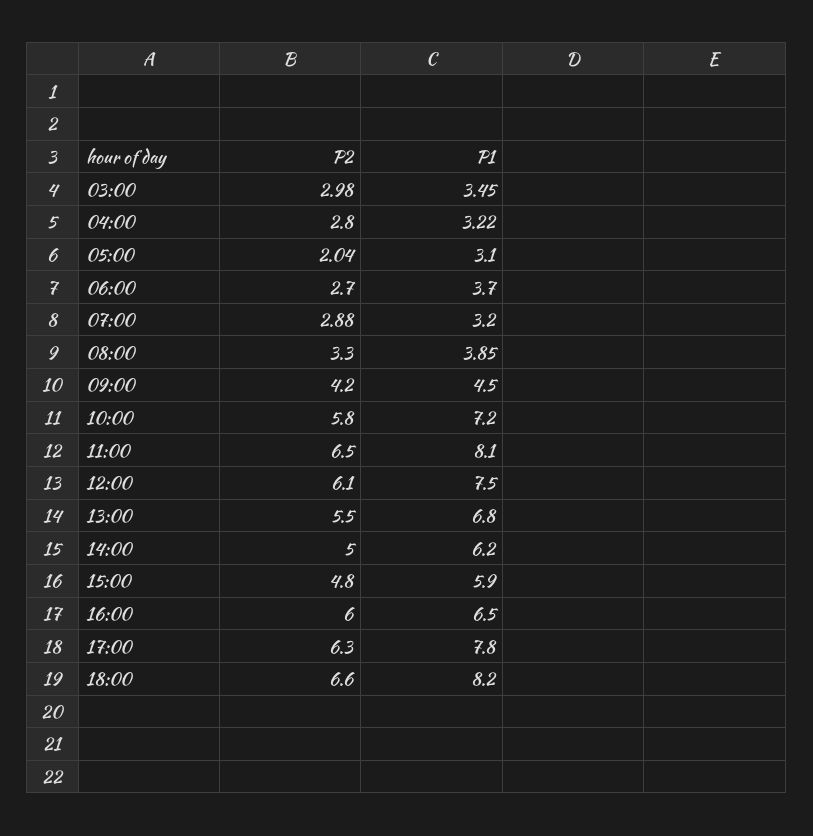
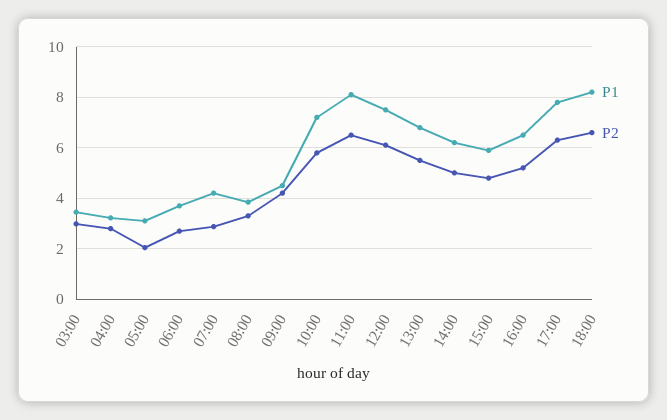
  {
    "P2": {
      "03:00": 2.98,
      "04:00": 2.8,
      "05:00": 2.04,
      "06:00": 2.7,
      "07:00": 2.88,
      "08:00": 3.3,
      "09:00": 4.2,
      "10:00": 5.8,
      "11:00": 6.5,
      "12:00": 6.1,
      "13:00": 5.5,
      "14:00": 5,
      "15:00": 4.8,
-     "16:00": 6,
+     "16:00": 5.25,
      "17:00": 6.3,
      "18:00": 6.6
    },
    "P1": {
      "03:00": 3.45,
      "04:00": 3.22,
      "05:00": 3.1,
      "06:00": 3.7,
-     "07:00": 3.2,
+     "07:00": 4.25,
      "08:00": 3.85,
      "09:00": 4.5,
      "10:00": 7.2,
      "11:00": 8.1,
      "12:00": 7.5,
      "13:00": 6.8,
      "14:00": 6.2,
      "15:00": 5.9,
      "16:00": 6.5,
      "17:00": 7.8,
      "18:00": 8.2
    }
  }

